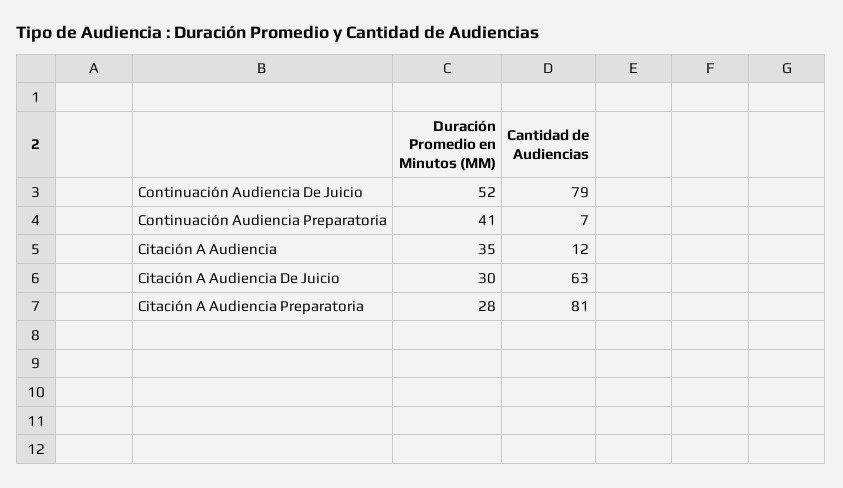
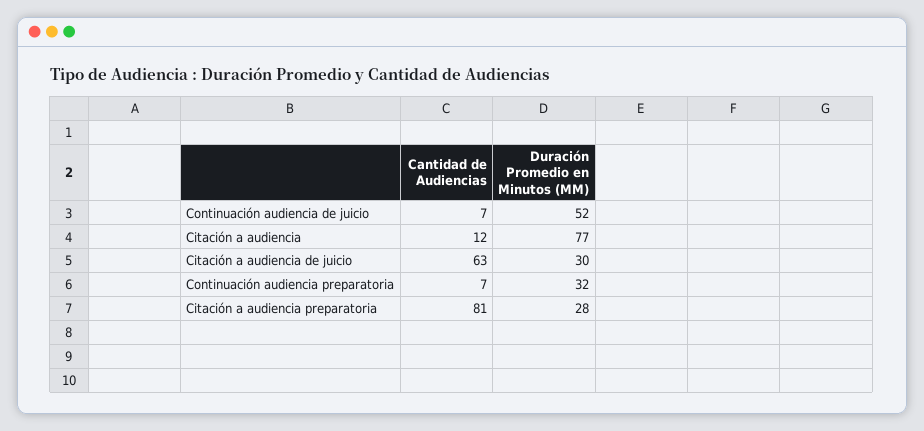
  {
    "Duración Promedio en Minutos (MM)": {
      "Continuación Audiencia De Juicio": 52,
-     "Continuación Audiencia Preparatoria": 41,
+     "Continuación Audiencia Preparatoria": 32,
-     "Citación A Audiencia": 35,
+     "Citación A Audiencia": 77,
      "Citación A Audiencia De Juicio": 30,
      "Citación A Audiencia Preparatoria": 28
    },
    "Cantidad de Audiencias": {
-     "Continuación Audiencia De Juicio": 79,
+     "Continuación Audiencia De Juicio": 7,
      "Continuación Audiencia Preparatoria": 7,
      "Citación A Audiencia": 12,
      "Citación A Audiencia De Juicio": 63,
      "Citación A Audiencia Preparatoria": 81
    }
  }

